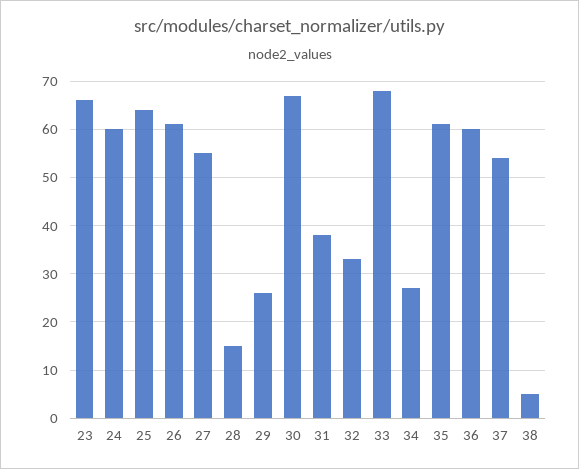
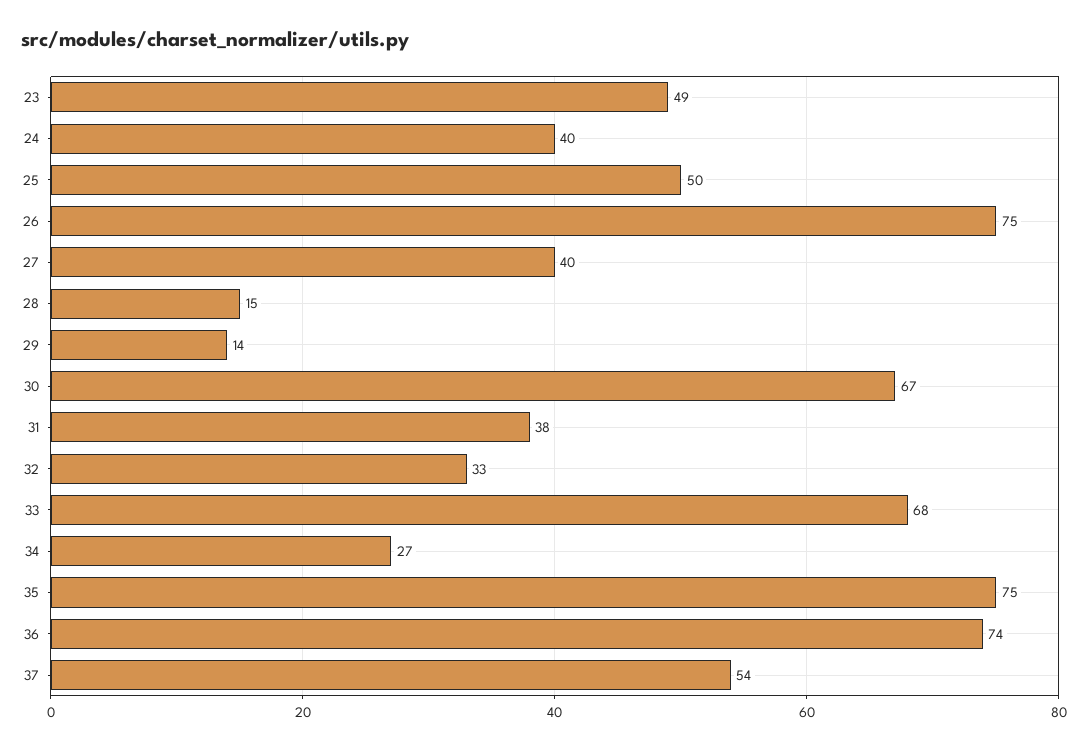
  {
-   "23": 65,
+   "23": 49,
-   "24": 60,
+   "24": 40,
-   "25": 65,
+   "25": 50,
-   "26": 60,
+   "26": 75,
-   "27": 55,
+   "27": 40,
    "28": 15,
-   "29": 25,
+   "29": 14,
    "30": 67,
    "31": 38,
    "32": 33,
    "33": 68,
    "34": 27,
-   "35": 60,
+   "35": 75,
-   "36": 60,
+   "36": 74,
-   "37": 54,
+   "37": 54
-   "38": 5
  }

